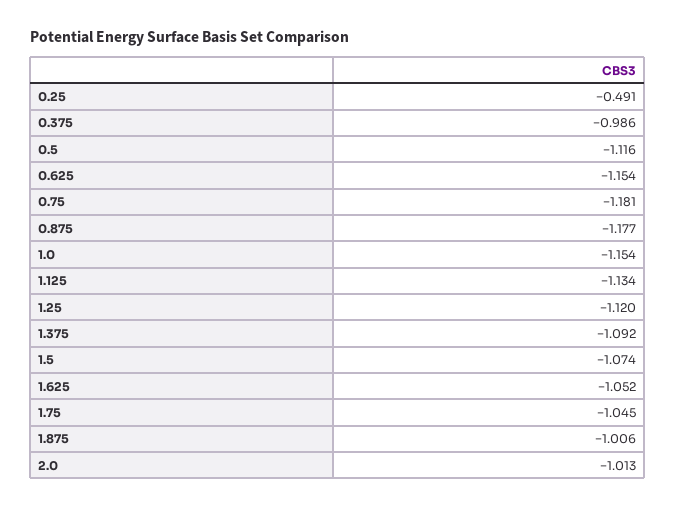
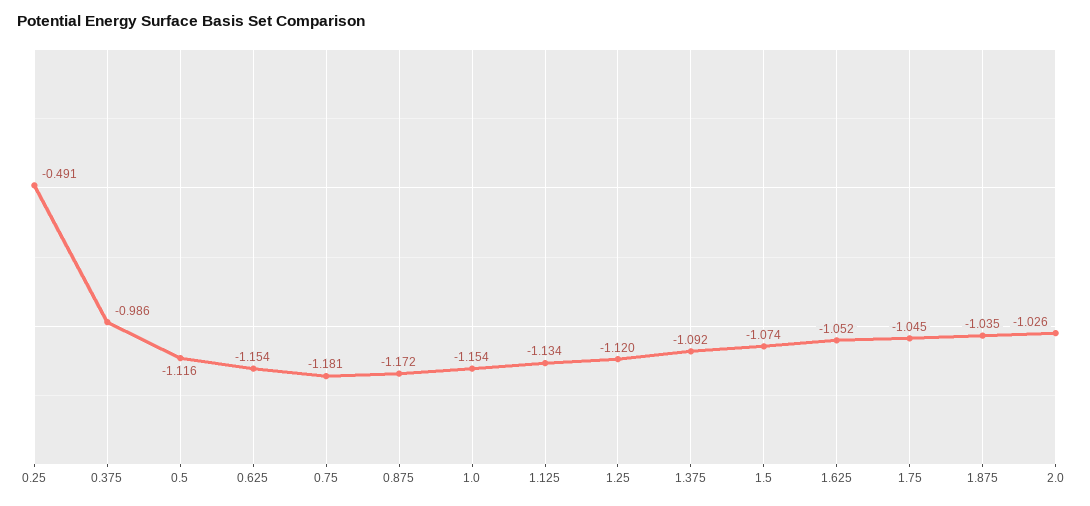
  {
    "0.25": -0.491,
    "0.375": -0.986,
    "0.5": -1.116,
    "0.625": -1.154,
    "0.75": -1.181,
-   "0.875": -1.177,
+   "0.875": -1.172,
    "1.0": -1.154,
    "1.125": -1.134,
    "1.25": -1.12,
    "1.375": -1.092,
    "1.5": -1.074,
    "1.625": -1.052,
    "1.75": -1.045,
-   "1.875": -1.006,
+   "1.875": -1.035,
-   "2.0": -1.013
+   "2.0": -1.026
  }

